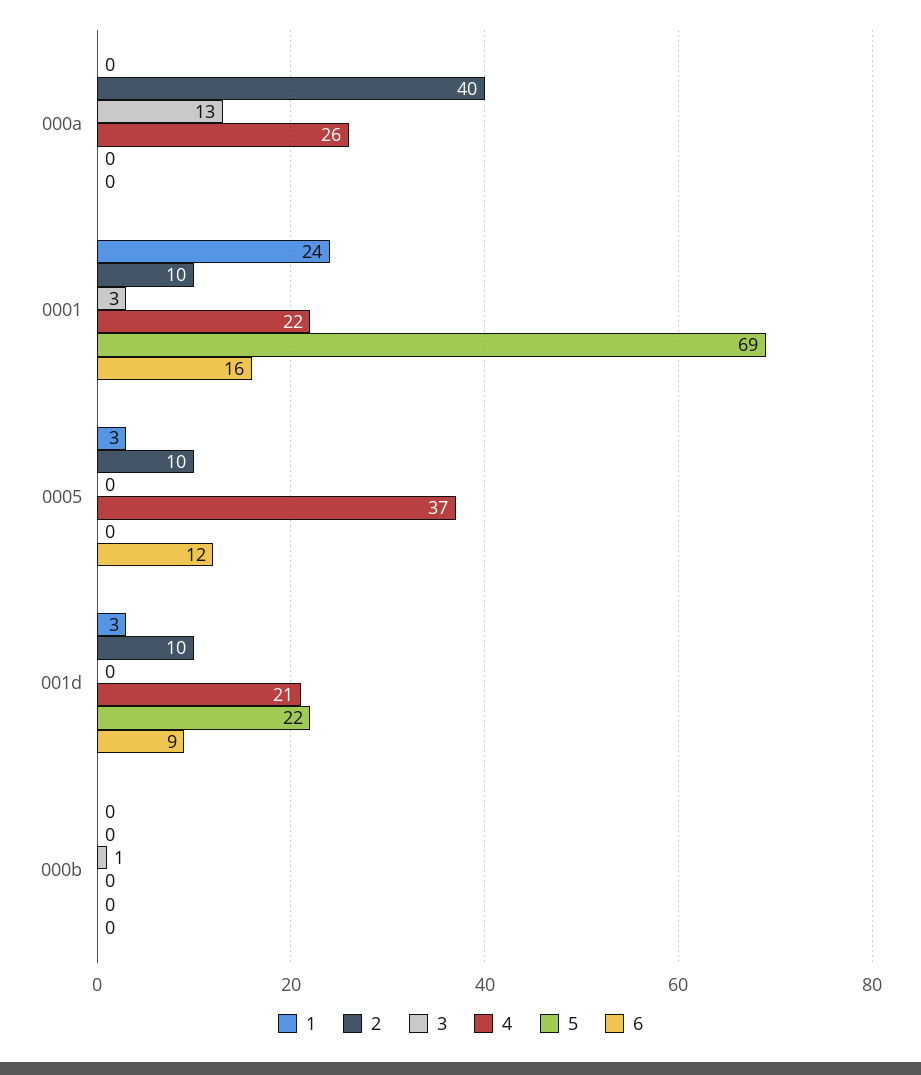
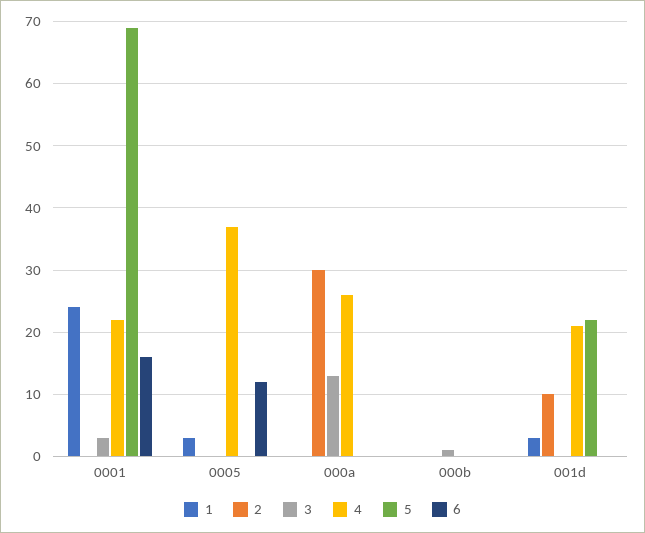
  {
    "1": {
      "000a": 0,
      "0001": 24,
      "0005": 3,
      "001d": 3,
      "000b": 0
    },
    "2": {
-     "000a": 40,
+     "000a": 30,
-     "0001": 10,
+     "0001": 0,
-     "0005": 10,
+     "0005": 0,
      "001d": 10,
      "000b": 0
    },
    "3": {
      "000a": 13,
      "0001": 3,
      "0005": 0,
      "001d": 0,
      "000b": 1
    },
    "4": {
      "000a": 26,
      "0001": 22,
      "0005": 37,
      "001d": 21,
      "000b": 0
    },
    "5": {
      "000a": 0,
      "0001": 69,
      "0005": 0,
      "001d": 22,
      "000b": 0
    },
    "6": {
      "000a": 0,
      "0001": 16,
      "0005": 12,
-     "001d": 9,
+     "001d": 0,
      "000b": 0
    }
  }

